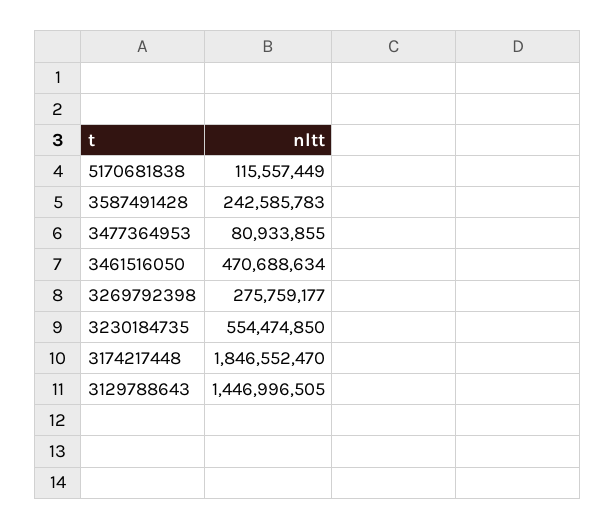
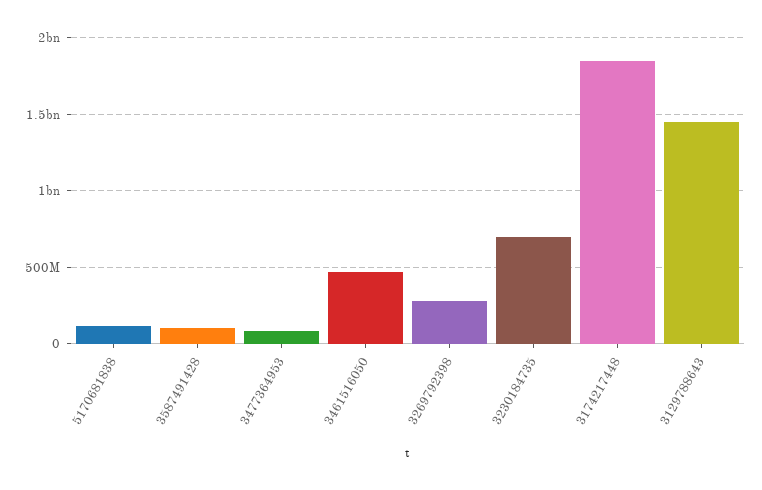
  {
    "5170681838": 115557449,
-   "3587491428": 242585783,
+   "3587491428": 100000000,
    "3477364953": 80933855,
    "3461516050": 470688634,
    "3269792398": 275759177,
-   "3230184735": 554474850,
+   "3230184735": 700000000,
    "3174217448": 1846552470,
    "3129788643": 1446996505
  }

